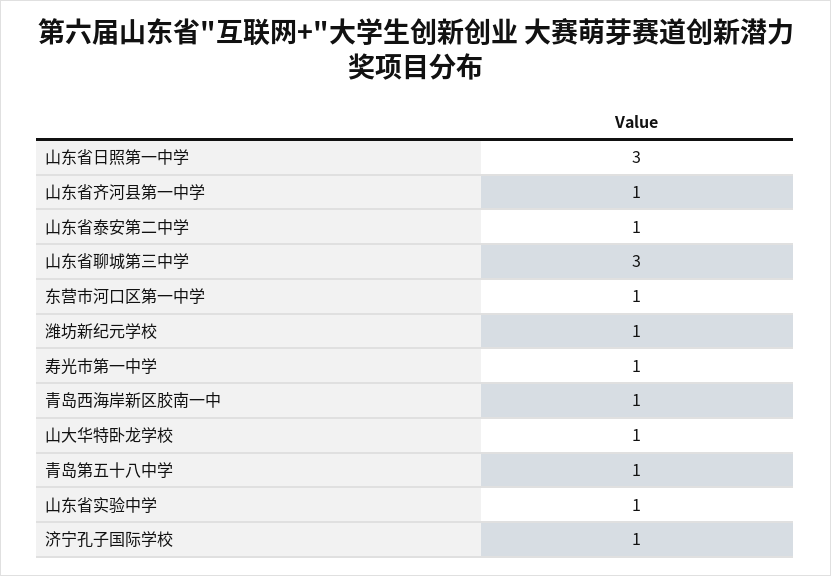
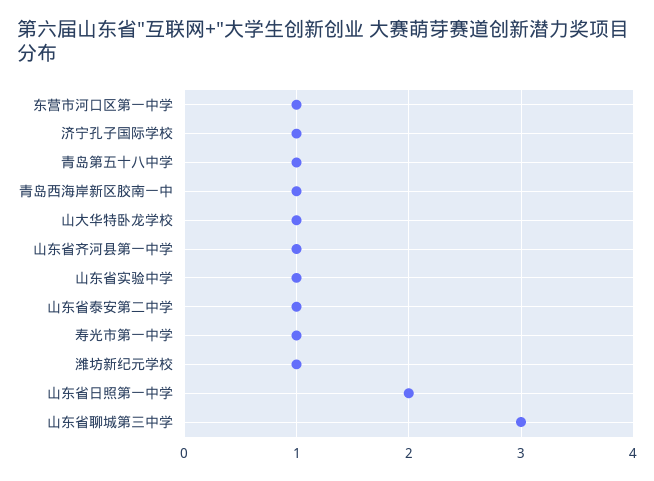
  {
-   "山东省日照第一中学": 3,
+   "山东省日照第一中学": 2,
    "山东省齐河县第一中学": 1,
    "山东省泰安第二中学": 1,
    "山东省聊城第三中学": 3,
    "东营市河口区第一中学": 1,
    "潍坊新纪元学校": 1,
    "寿光市第一中学": 1,
    "青岛西海岸新区胶南一中": 1,
    "山大华特卧龙学校": 1,
    "青岛第五十八中学": 1,
    "山东省实验中学": 1,
    "济宁孔子国际学校": 1
  }

